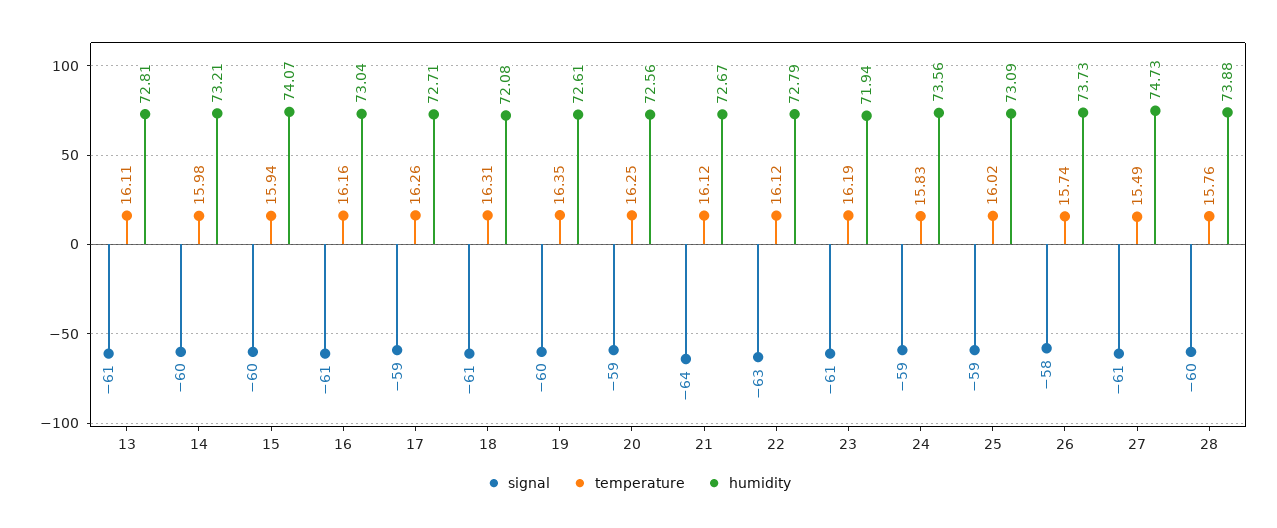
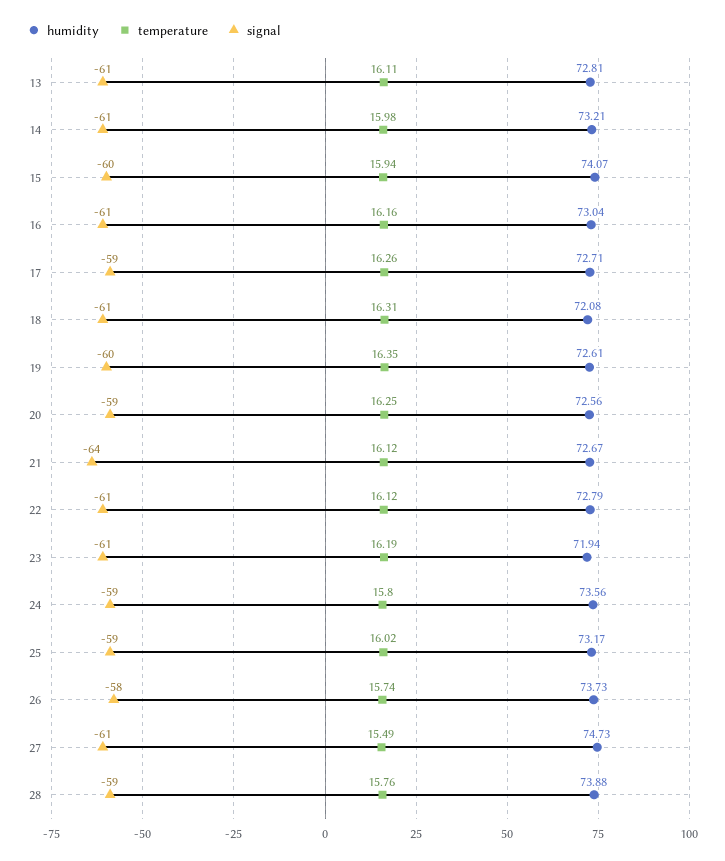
  {
    "signal": {
      "13": -61,
-     "14": -60,
+     "14": -61,
      "15": -60,
      "16": -61,
      "17": -59,
      "18": -61,
      "19": -60,
      "20": -59,
      "21": -64,
-     "22": -63,
+     "22": -61,
      "23": -61,
      "24": -59,
      "25": -59,
      "26": -58,
      "27": -61,
-     "28": -60
+     "28": -59
    },
    "temperature": {
      "13": 16.11,
      "14": 15.98,
      "15": 15.94,
      "16": 16.16,
      "17": 16.26,
      "18": 16.31,
      "19": 16.35,
      "20": 16.25,
      "21": 16.12,
      "22": 16.12,
      "23": 16.19,
-     "24": 15.83,
+     "24": 15.8,
      "25": 16.02,
      "26": 15.74,
      "27": 15.49,
      "28": 15.76
    },
    "humidity": {
      "13": 72.81,
      "14": 73.21,
      "15": 74.07,
      "16": 73.04,
      "17": 72.71,
      "18": 72.08,
      "19": 72.61,
      "20": 72.56,
      "21": 72.67,
      "22": 72.79,
      "23": 71.94,
      "24": 73.56,
-     "25": 73.09,
+     "25": 73.17,
      "26": 73.73,
      "27": 74.73,
      "28": 73.88
    }
  }

